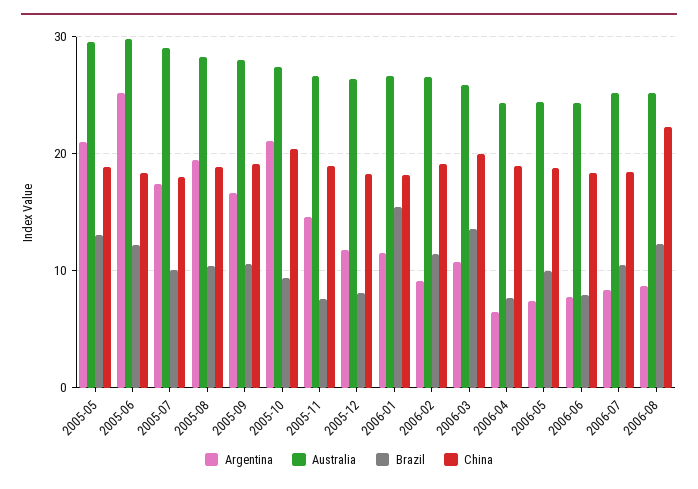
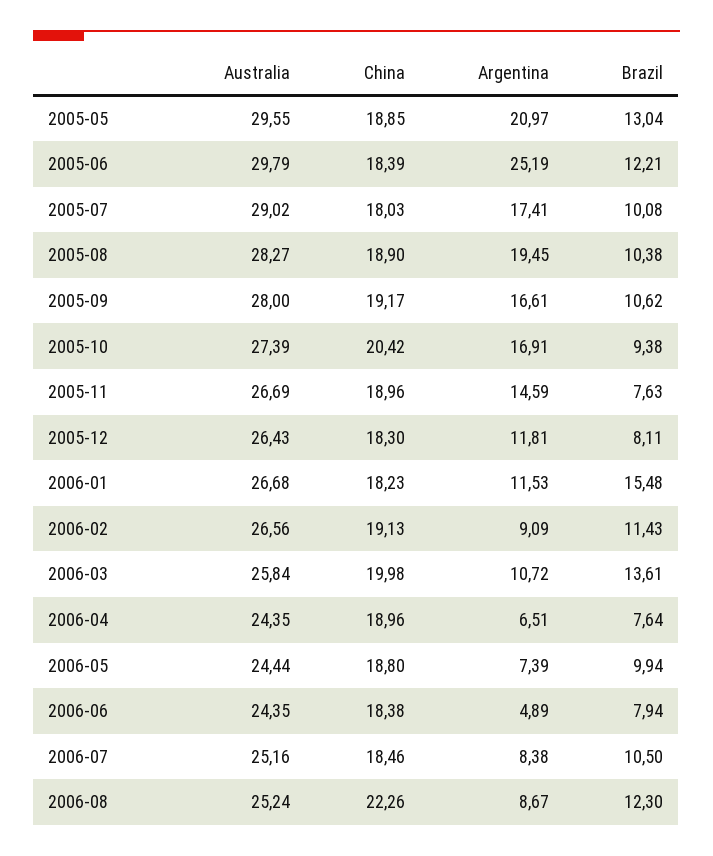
  {
    "Argentina": {
      "2005-05": 20.97,
      "2005-06": 25.19,
      "2005-07": 17.41,
      "2005-08": 19.45,
      "2005-09": 16.61,
-     "2005-10": 21,
+     "2005-10": 16.91,
      "2005-11": 14.59,
      "2005-12": 11.81,
      "2006-01": 11.53,
      "2006-02": 9.09,
      "2006-03": 10.72,
      "2006-04": 6.51,
      "2006-05": 7.39,
-     "2006-06": 8,
+     "2006-06": 4.89,
      "2006-07": 8.38,
      "2006-08": 8.67
    },
    "Australia": {
      "2005-05": 29.55,
      "2005-06": 29.79,
      "2005-07": 29.02,
      "2005-08": 28.27,
      "2005-09": 28,
      "2005-10": 27.39,
      "2005-11": 26.69,
      "2005-12": 26.43,
      "2006-01": 26.68,
      "2006-02": 26.56,
      "2006-03": 25.84,
      "2006-04": 24.35,
      "2006-05": 24.44,
      "2006-06": 24.35,
      "2006-07": 25.16,
      "2006-08": 25.24
    },
    "Brazil": {
      "2005-05": 13.04,
      "2005-06": 12.21,
      "2005-07": 10.08,
      "2005-08": 10.38,
      "2005-09": 10.62,
      "2005-10": 9.38,
      "2005-11": 7.63,
      "2005-12": 8.11,
      "2006-01": 15.48,
      "2006-02": 11.43,
      "2006-03": 13.61,
      "2006-04": 7.64,
      "2006-05": 9.94,
      "2006-06": 7.94,
      "2006-07": 10.5,
      "2006-08": 12.3
    },
    "China": {
      "2005-05": 18.85,
      "2005-06": 18.39,
      "2005-07": 18.03,
      "2005-08": 18.9,
      "2005-09": 19.17,
      "2005-10": 20.42,
      "2005-11": 18.96,
      "2005-12": 18.3,
      "2006-01": 18.23,
      "2006-02": 19.13,
      "2006-03": 19.98,
      "2006-04": 18.96,
      "2006-05": 18.8,
      "2006-06": 18.38,
      "2006-07": 18.46,
      "2006-08": 22.26
    }
  }

